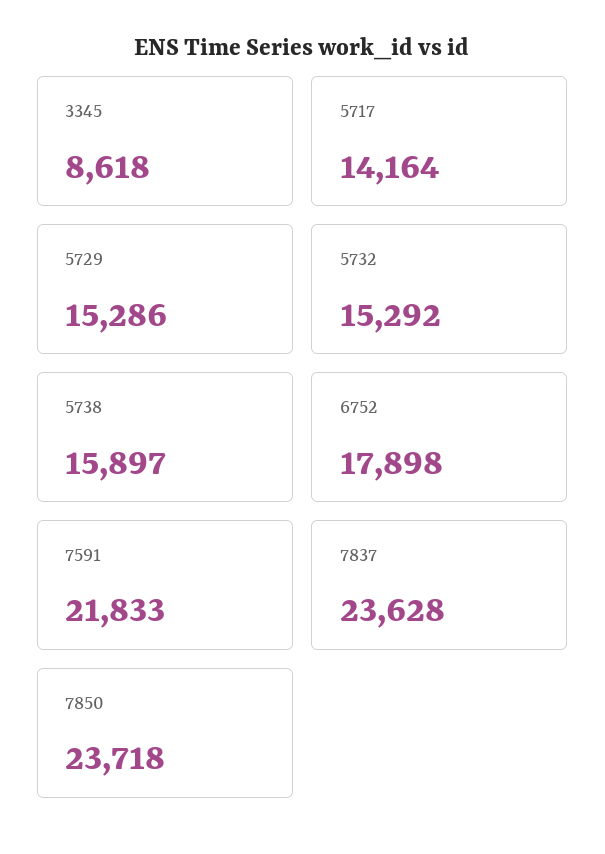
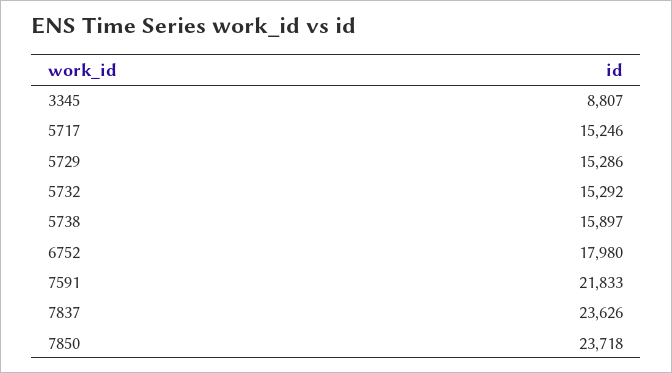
  {
-   "3345": 8618,
+   "3345": 8807,
-   "5717": 14164,
+   "5717": 15246,
    "5729": 15286,
    "5732": 15292,
    "5738": 15897,
-   "6752": 17898,
+   "6752": 17980,
    "7591": 21833,
-   "7837": 23628,
+   "7837": 23626,
    "7850": 23718
  }

